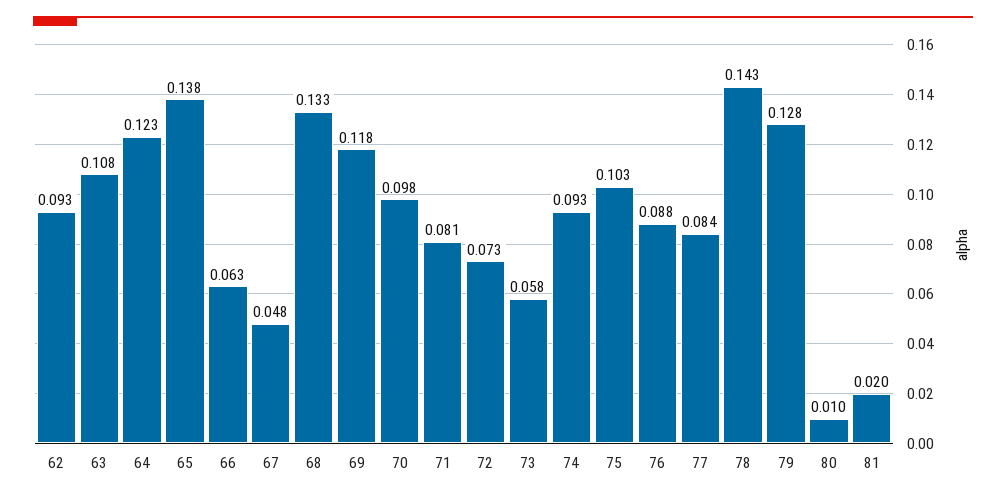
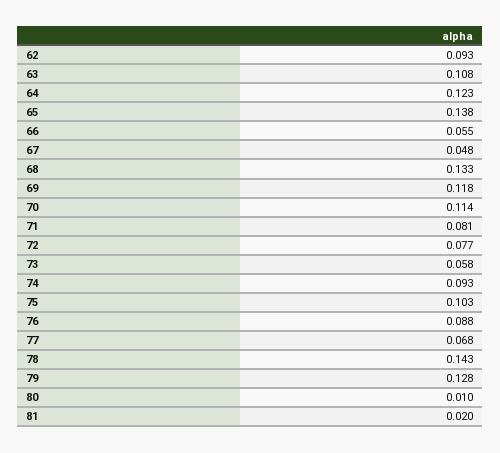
  {
    "62": 0.093,
    "63": 0.108,
    "64": 0.123,
    "65": 0.138,
-   "66": 0.063,
+   "66": 0.055,
    "67": 0.048,
    "68": 0.133,
    "69": 0.118,
-   "70": 0.098,
+   "70": 0.114,
    "71": 0.081,
-   "72": 0.073,
+   "72": 0.077,
    "73": 0.058,
    "74": 0.093,
    "75": 0.103,
    "76": 0.088,
-   "77": 0.084,
+   "77": 0.068,
    "78": 0.143,
    "79": 0.128,
    "80": 0.01,
    "81": 0.02
  }

